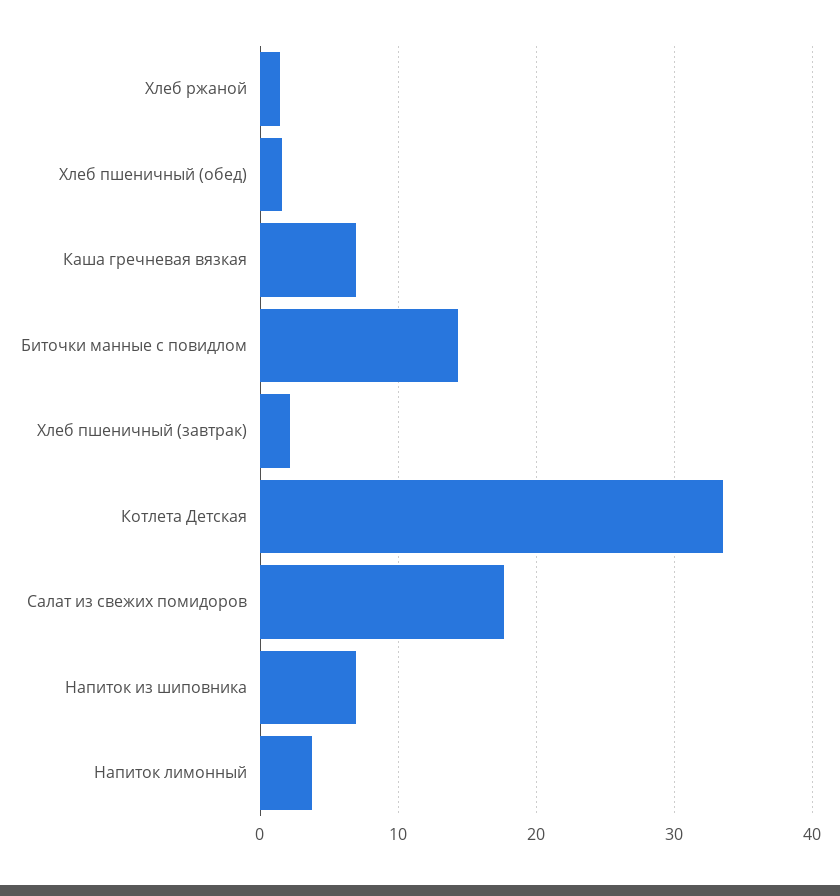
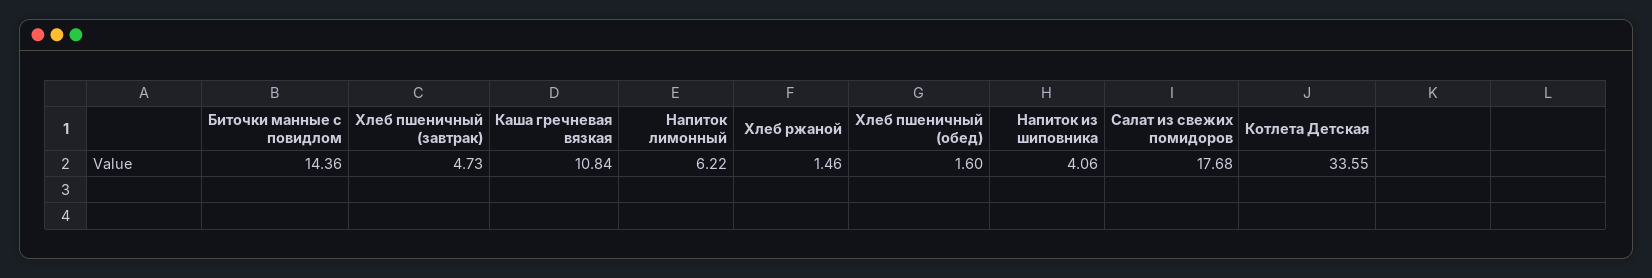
  {
    "Хлеб ржаной": 1.46,
    "Хлеб пшеничный (обед)": 1.6,
-   "Каша гречневая вязкая": 7,
+   "Каша гречневая вязкая": 10.84,
    "Биточки манные с повидлом": 14.36,
-   "Хлеб пшеничный (завтрак)": 2,
+   "Хлеб пшеничный (завтрак)": 4.73,
    "Котлета Детская": 33.55,
    "Салат из свежих помидоров": 17.68,
-   "Напиток из шиповника": 7,
+   "Напиток из шиповника": 4.06,
-   "Напиток лимонный": 4
+   "Напиток лимонный": 6.22
  }

